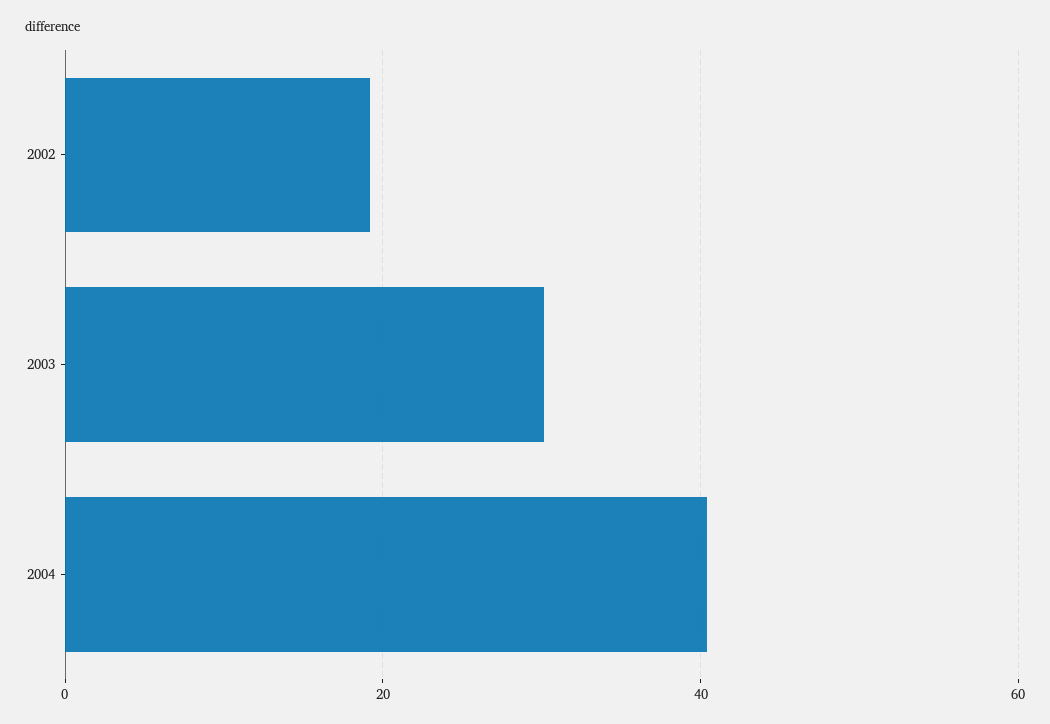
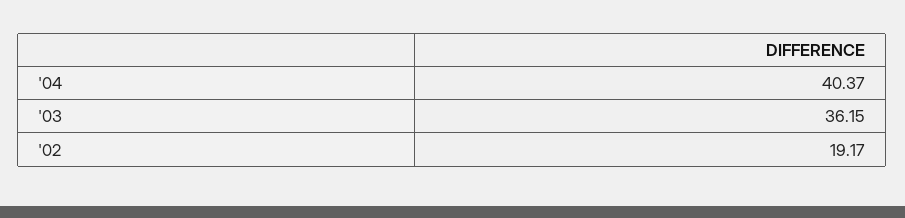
  {
    "2002": 19.17,
-   "2003": 30,
+   "2003": 36.15,
    "2004": 40.37
  }

